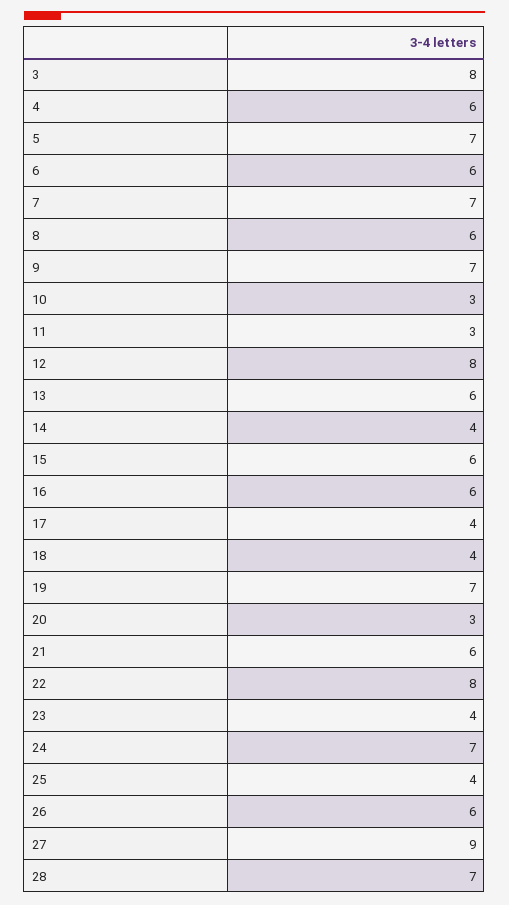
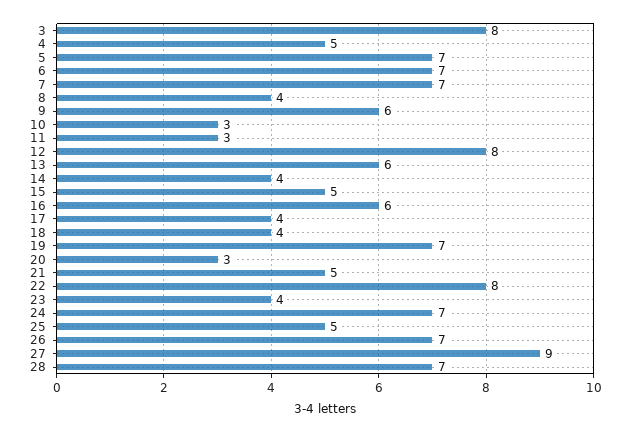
  {
    "3": 8,
-   "4": 6,
+   "4": 5,
    "5": 7,
-   "6": 6,
+   "6": 7,
    "7": 7,
-   "8": 6,
+   "8": 4,
-   "9": 7,
+   "9": 6,
    "10": 3,
    "11": 3,
    "12": 8,
    "13": 6,
    "14": 4,
-   "15": 6,
+   "15": 5,
    "16": 6,
    "17": 4,
    "18": 4,
    "19": 7,
    "20": 3,
-   "21": 6,
+   "21": 5,
    "22": 8,
    "23": 4,
    "24": 7,
-   "25": 4,
+   "25": 5,
-   "26": 6,
+   "26": 7,
    "27": 9,
    "28": 7
  }

